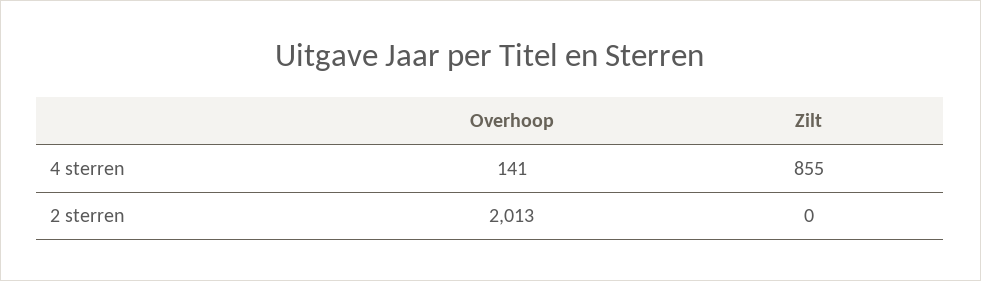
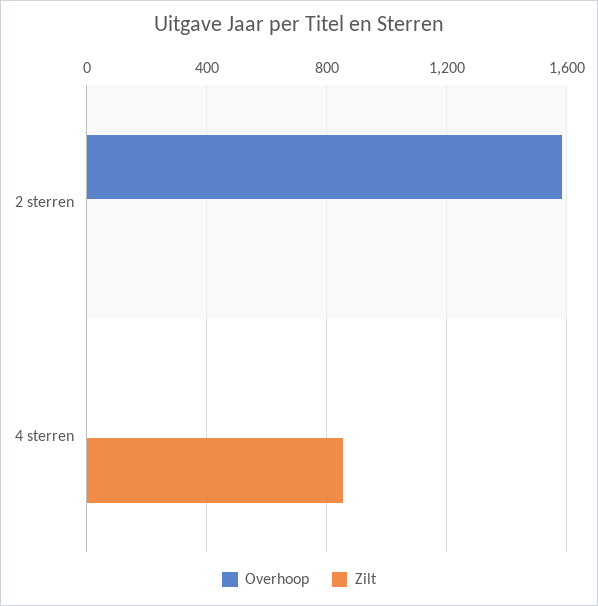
  {
    "Overhoop": {
-     "4 sterren": 141,
+     "4 sterren": 0,
-     "2 sterren": 2013
+     "2 sterren": 1600
    },
    "Zilt": {
      "4 sterren": 855,
      "2 sterren": 0
    }
  }

